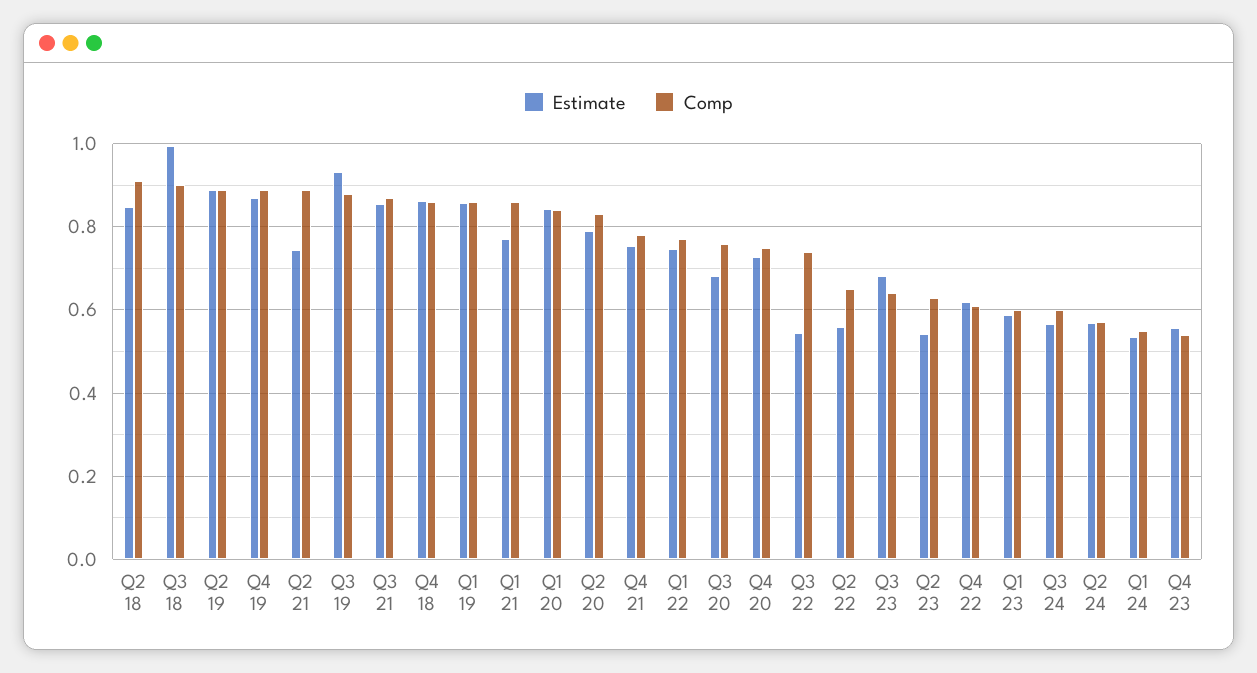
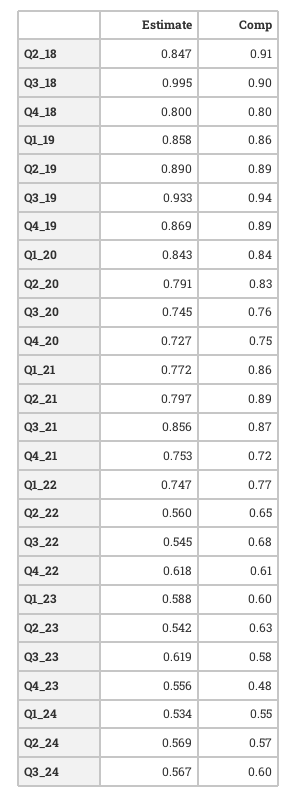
  {
    "Estimate": {
      "Q2 18": 0.847,
      "Q3 18": 0.995,
      "Q2 19": 0.89,
      "Q4 19": 0.869,
-     "Q2 21": 0.74,
+     "Q2 21": 0.797,
      "Q3 19": 0.933,
      "Q3 21": 0.856,
-     "Q4 18": 0.86,
+     "Q4 18": 0.8,
      "Q1 19": 0.858,
      "Q1 21": 0.772,
      "Q1 20": 0.843,
      "Q2 20": 0.791,
      "Q4 21": 0.753,
      "Q1 22": 0.747,
-     "Q3 20": 0.68,
+     "Q3 20": 0.745,
      "Q4 20": 0.727,
      "Q3 22": 0.545,
      "Q2 22": 0.56,
-     "Q3 23": 0.68,
+     "Q3 23": 0.619,
      "Q2 23": 0.542,
      "Q4 22": 0.618,
      "Q1 23": 0.588,
      "Q3 24": 0.567,
      "Q2 24": 0.569,
      "Q1 24": 0.534,
      "Q4 23": 0.556
    },
    "Comp": {
      "Q2 18": 0.91,
      "Q3 18": 0.9,
      "Q2 19": 0.89,
      "Q4 19": 0.89,
      "Q2 21": 0.89,
-     "Q3 19": 0.88,
+     "Q3 19": 0.94,
      "Q3 21": 0.87,
-     "Q4 18": 0.86,
+     "Q4 18": 0.8,
      "Q1 19": 0.86,
      "Q1 21": 0.86,
      "Q1 20": 0.84,
      "Q2 20": 0.83,
-     "Q4 21": 0.78,
+     "Q4 21": 0.72,
      "Q1 22": 0.77,
      "Q3 20": 0.76,
      "Q4 20": 0.75,
-     "Q3 22": 0.74,
+     "Q3 22": 0.68,
      "Q2 22": 0.65,
-     "Q3 23": 0.64,
+     "Q3 23": 0.58,
      "Q2 23": 0.63,
      "Q4 22": 0.61,
      "Q1 23": 0.6,
      "Q3 24": 0.6,
      "Q2 24": 0.57,
      "Q1 24": 0.55,
-     "Q4 23": 0.54
+     "Q4 23": 0.48
    }
  }

